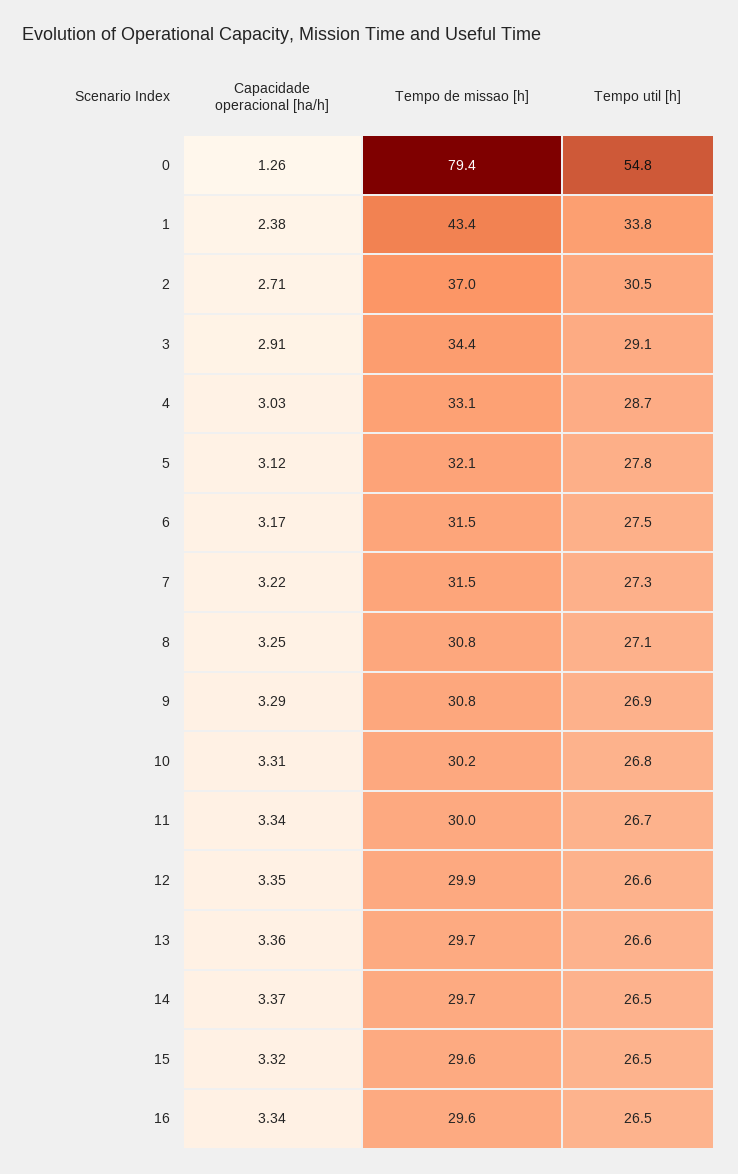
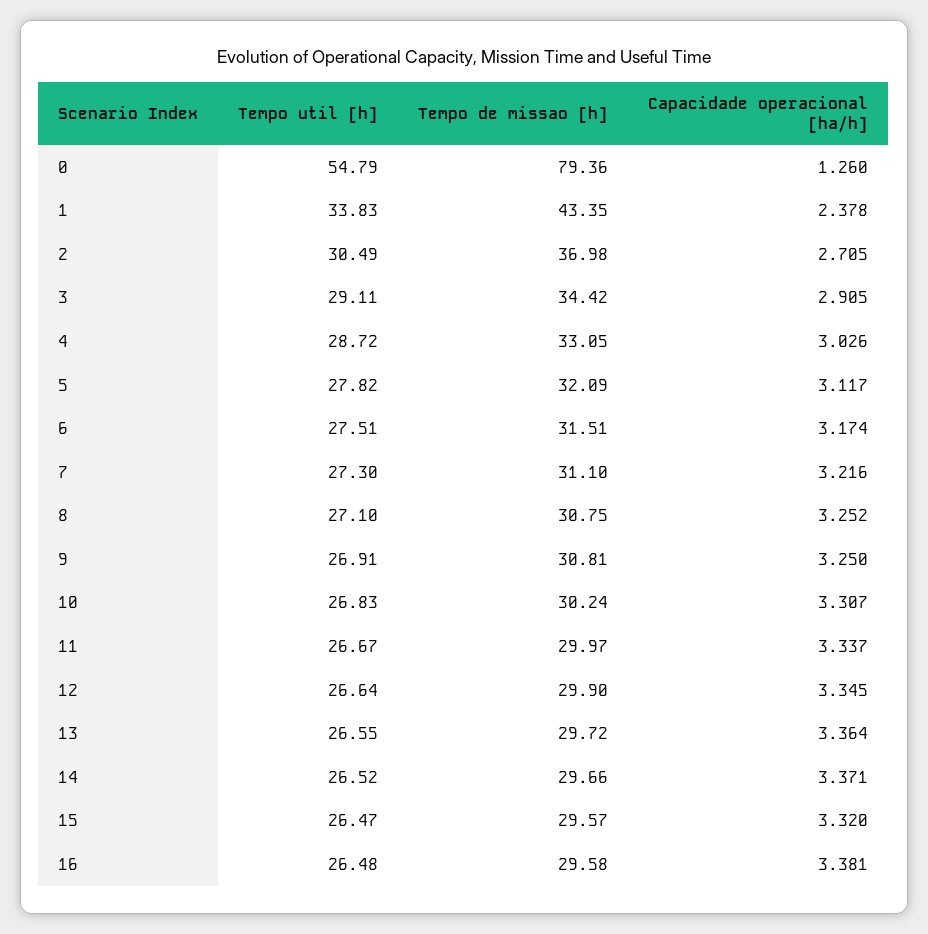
  {
    "Capacidade operacional [ha/h]": {
      "0": 1.26,
      "1": 2.378,
      "2": 2.705,
      "3": 2.905,
      "4": 3.026,
      "5": 3.117,
      "6": 3.174,
      "7": 3.216,
      "8": 3.252,
-     "9": 3.29,
+     "9": 3.25,
      "10": 3.307,
      "11": 3.337,
      "12": 3.345,
      "13": 3.364,
      "14": 3.371,
      "15": 3.32,
-     "16": 3.34
+     "16": 3.381
    },
    "Tempo de missao [h]": {
      "0": 79.36,
      "1": 43.35,
      "2": 36.98,
      "3": 34.42,
      "4": 33.05,
      "5": 32.09,
      "6": 31.51,
-     "7": 31.5,
+     "7": 31.1,
      "8": 30.75,
      "9": 30.81,
      "10": 30.24,
      "11": 29.97,
      "12": 29.9,
      "13": 29.72,
      "14": 29.66,
      "15": 29.57,
      "16": 29.58
    },
    "Tempo util [h]": {
      "0": 54.79,
      "1": 33.83,
      "2": 30.49,
      "3": 29.11,
      "4": 28.72,
      "5": 27.82,
      "6": 27.51,
      "7": 27.3,
      "8": 27.1,
      "9": 26.91,
      "10": 26.83,
      "11": 26.67,
      "12": 26.64,
      "13": 26.55,
      "14": 26.52,
      "15": 26.47,
      "16": 26.48
    }
  }

